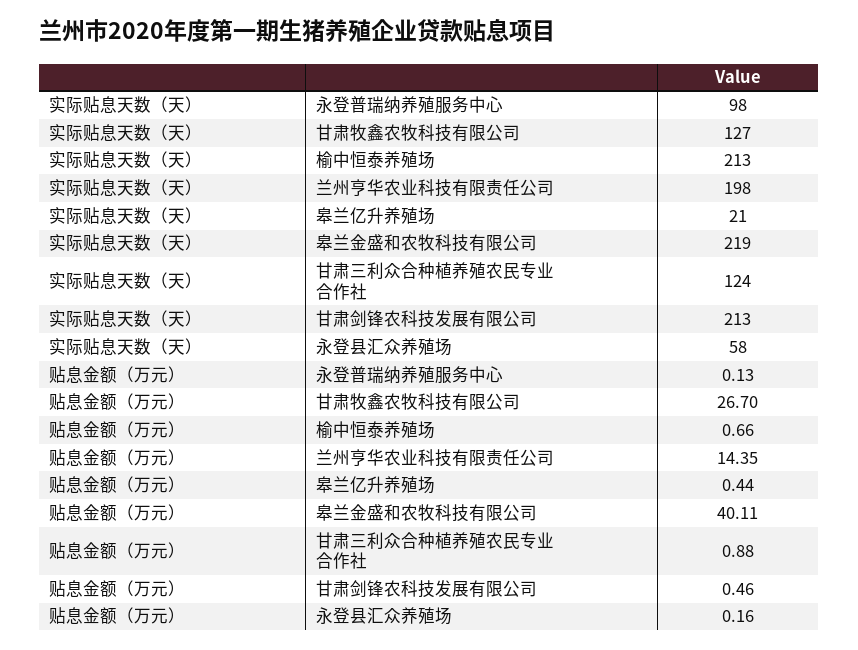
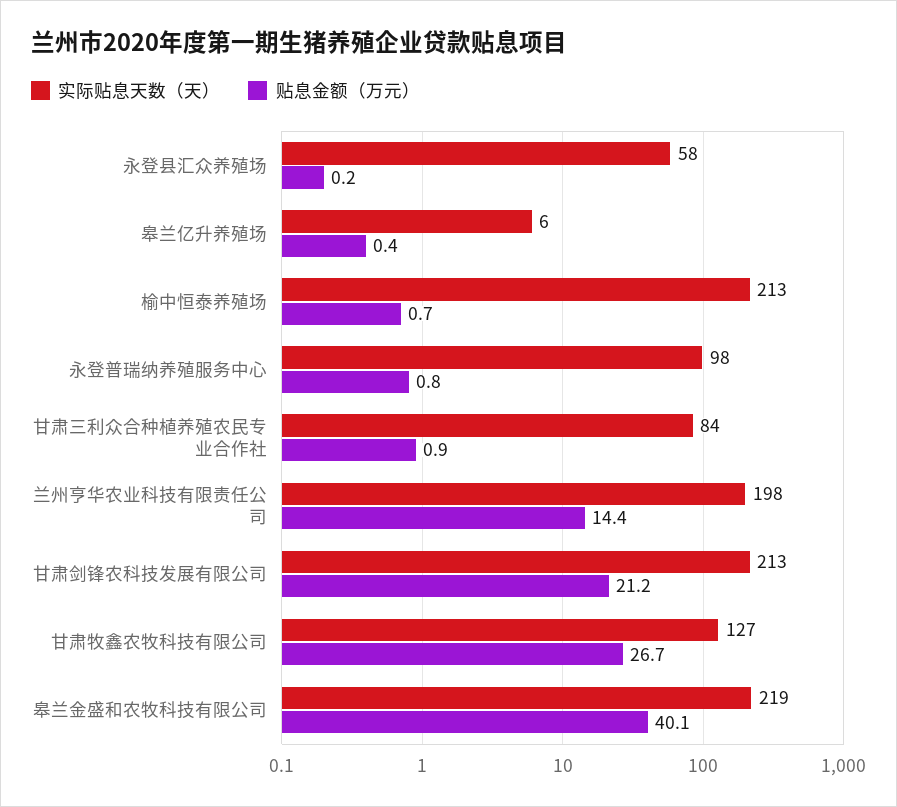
  {
    "实际贴息天数（天）": {
      "永登普瑞纳养殖服务中心": 98,
      "甘肃牧鑫农牧科技有限公司": 127,
      "榆中恒泰养殖场": 213,
      "兰州亨华农业科技有限责任公司": 198,
-     "皋兰亿升养殖场": 21,
+     "皋兰亿升养殖场": 6,
      "皋兰金盛和农牧科技有限公司": 219,
-     "甘肃三利众合种植养殖农民专业合作社": 124,
+     "甘肃三利众合种植养殖农民专业合作社": 84,
      "甘肃剑锋农科技发展有限公司": 213,
      "永登县汇众养殖场": 58
    },
    "贴息金额（万元）": {
-     "永登普瑞纳养殖服务中心": 0.13,
+     "永登普瑞纳养殖服务中心": 0.8,
      "甘肃牧鑫农牧科技有限公司": 26.7,
      "榆中恒泰养殖场": 0.66,
      "兰州亨华农业科技有限责任公司": 14.35,
      "皋兰亿升养殖场": 0.44,
      "皋兰金盛和农牧科技有限公司": 40.11,
      "甘肃三利众合种植养殖农民专业合作社": 0.88,
-     "甘肃剑锋农科技发展有限公司": 0.46,
+     "甘肃剑锋农科技发展有限公司": 21.2,
      "永登县汇众养殖场": 0.16
    }
  }

